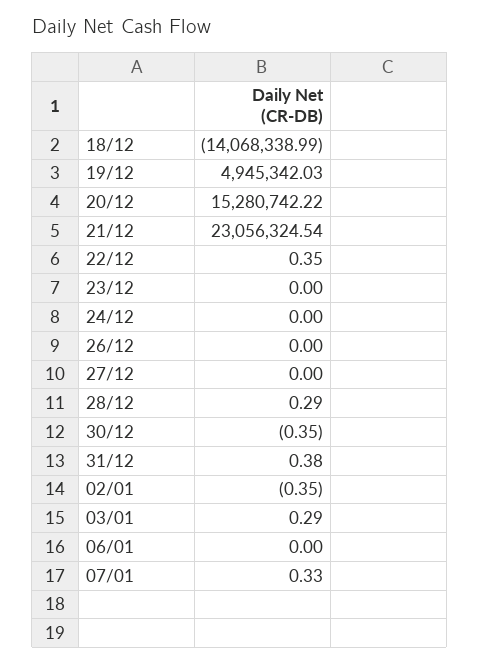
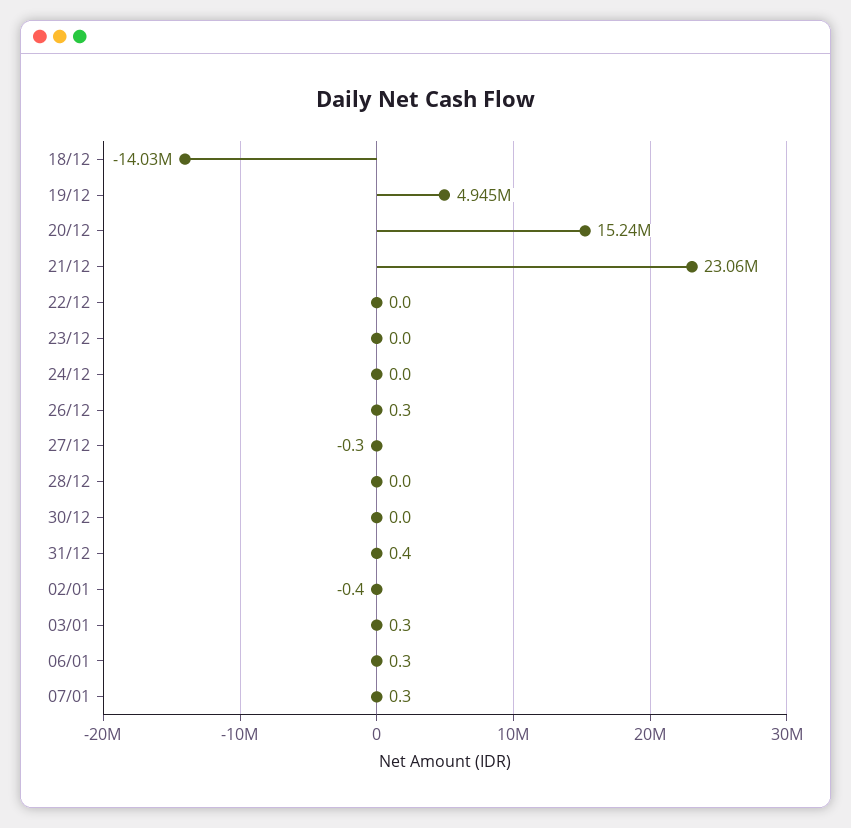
  {
-   "18/12": -14068338.99,
+   "18/12": -14030000,
    "19/12": 4945342.03,
-   "20/12": 15280742.22,
+   "20/12": 15240000,
    "21/12": 23056324.54,
-   "22/12": 0.35,
+   "22/12": 0,
    "23/12": 0,
    "24/12": 0,
-   "26/12": 0,
+   "26/12": 0.3,
-   "27/12": 0,
+   "27/12": -0.3,
-   "28/12": 0.29,
+   "28/12": 0,
-   "30/12": -0.35,
+   "30/12": 0,
    "31/12": 0.38,
    "02/01": -0.35,
    "03/01": 0.29,
-   "06/01": 0,
+   "06/01": 0.3,
    "07/01": 0.33
  }

